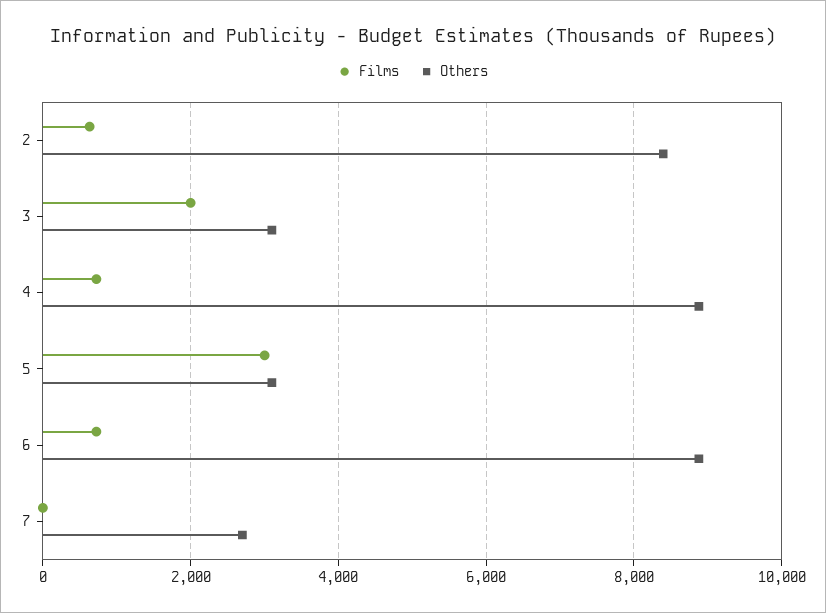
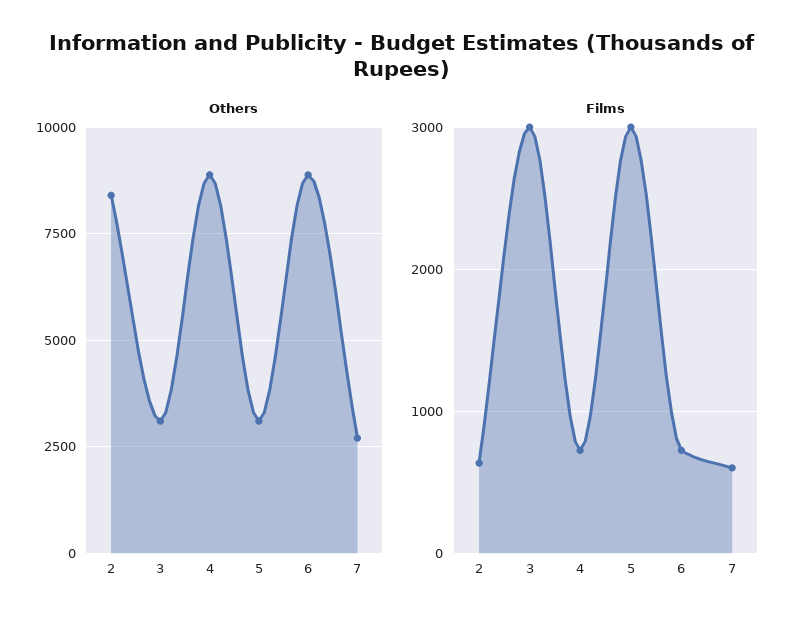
  {
    "Films": {
      "2": 600,
-     "3": 2000,
+     "3": 3000,
      "4": 700,
      "5": 3000,
      "6": 700,
-     "7": 0
+     "7": 600
    },
    "Others": {
      "2": 8400,
      "3": 3200,
      "4": 8800,
      "5": 3200,
      "6": 8800,
      "7": 2800
    }
  }

